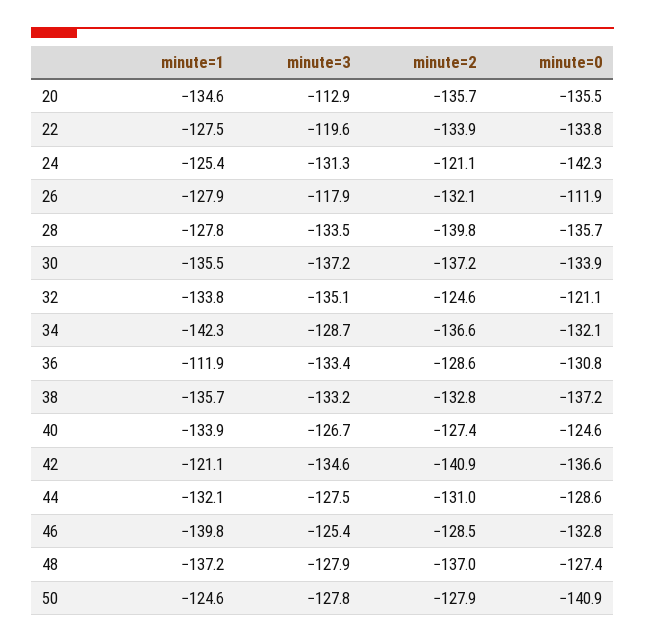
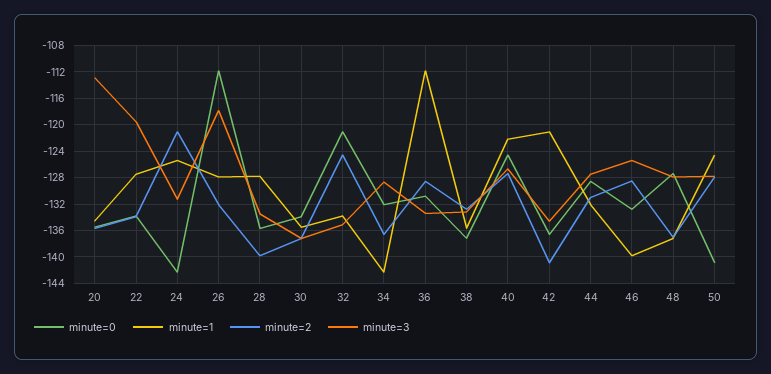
  {
    "minute=1": {
      "20": -134.6,
      "22": -127.5,
      "24": -125.4,
      "26": -127.9,
      "28": -127.8,
      "30": -135.5,
      "32": -133.8,
      "34": -142.3,
      "36": -111.9,
      "38": -135.7,
-     "40": -133.9,
+     "40": -122,
      "42": -121.1,
      "44": -132.1,
      "46": -139.8,
      "48": -137.2,
      "50": -124.6
    },
    "minute=3": {
      "20": -112.9,
      "22": -119.6,
      "24": -131.3,
      "26": -117.9,
      "28": -133.5,
      "30": -137.2,
      "32": -135.1,
      "34": -128.7,
      "36": -133.4,
      "38": -133.2,
      "40": -126.7,
      "42": -134.6,
      "44": -127.5,
      "46": -125.4,
      "48": -127.9,
      "50": -127.8
    },
    "minute=2": {
      "20": -135.7,
      "22": -133.9,
      "24": -121.1,
      "26": -132.1,
      "28": -139.8,
      "30": -137.2,
      "32": -124.6,
      "34": -136.6,
      "36": -128.6,
      "38": -132.8,
      "40": -127.4,
      "42": -140.9,
      "44": -131,
      "46": -128.5,
      "48": -137,
      "50": -127.9
    },
    "minute=0": {
      "20": -135.5,
      "22": -133.8,
      "24": -142.3,
      "26": -111.9,
      "28": -135.7,
      "30": -133.9,
      "32": -121.1,
      "34": -132.1,
      "36": -130.8,
      "38": -137.2,
      "40": -124.6,
      "42": -136.6,
      "44": -128.6,
      "46": -132.8,
      "48": -127.4,
      "50": -140.9
    }
  }

